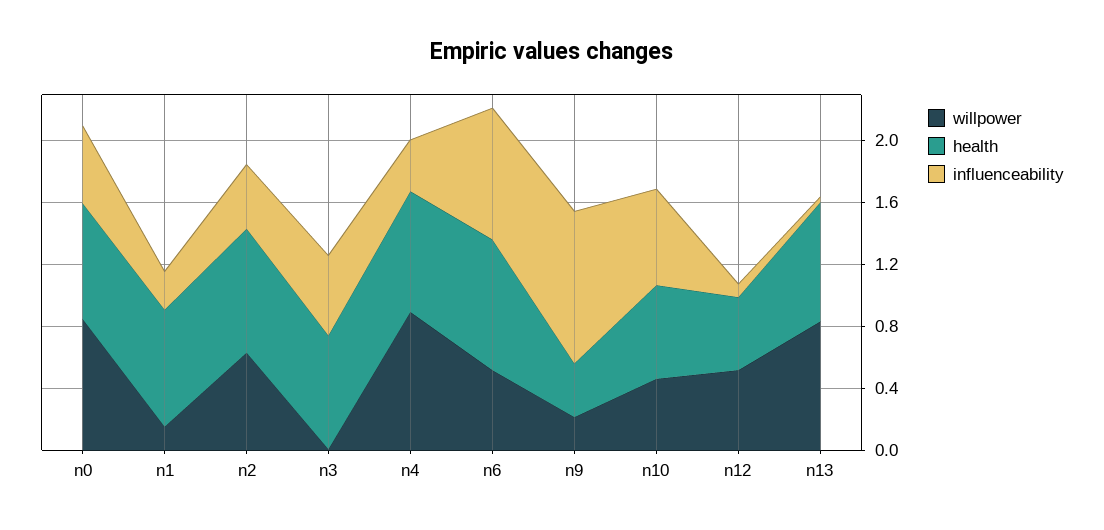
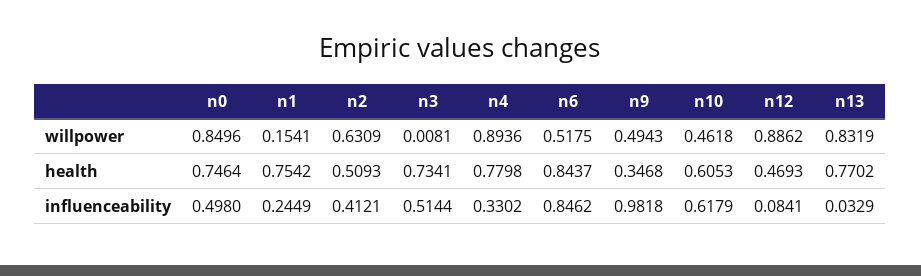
  {
    "willpower": {
      "n0": 0.8496,
      "n1": 0.1541,
      "n2": 0.6309,
      "n3": 0.0081,
      "n4": 0.8936,
      "n6": 0.5175,
-     "n9": 0.2,
+     "n9": 0.4943,
      "n10": 0.4618,
-     "n12": 0.5,
+     "n12": 0.8862,
      "n13": 0.8319
    },
    "health": {
      "n0": 0.7464,
      "n1": 0.7542,
-     "n2": 0.8,
+     "n2": 0.5093,
      "n3": 0.7341,
      "n4": 0.7798,
      "n6": 0.8437,
      "n9": 0.3468,
      "n10": 0.6053,
      "n12": 0.4693,
      "n13": 0.7702
    },
    "influenceability": {
      "n0": 0.498,
      "n1": 0.2449,
      "n2": 0.4121,
      "n3": 0.5144,
      "n4": 0.3302,
      "n6": 0.8462,
      "n9": 0.9818,
      "n10": 0.6179,
      "n12": 0.0841,
      "n13": 0.0329
    }
  }

